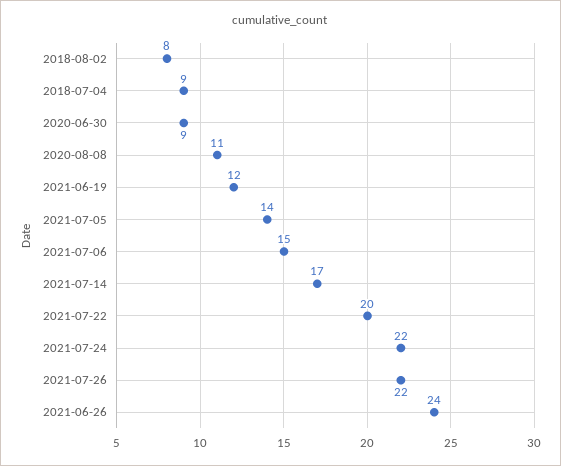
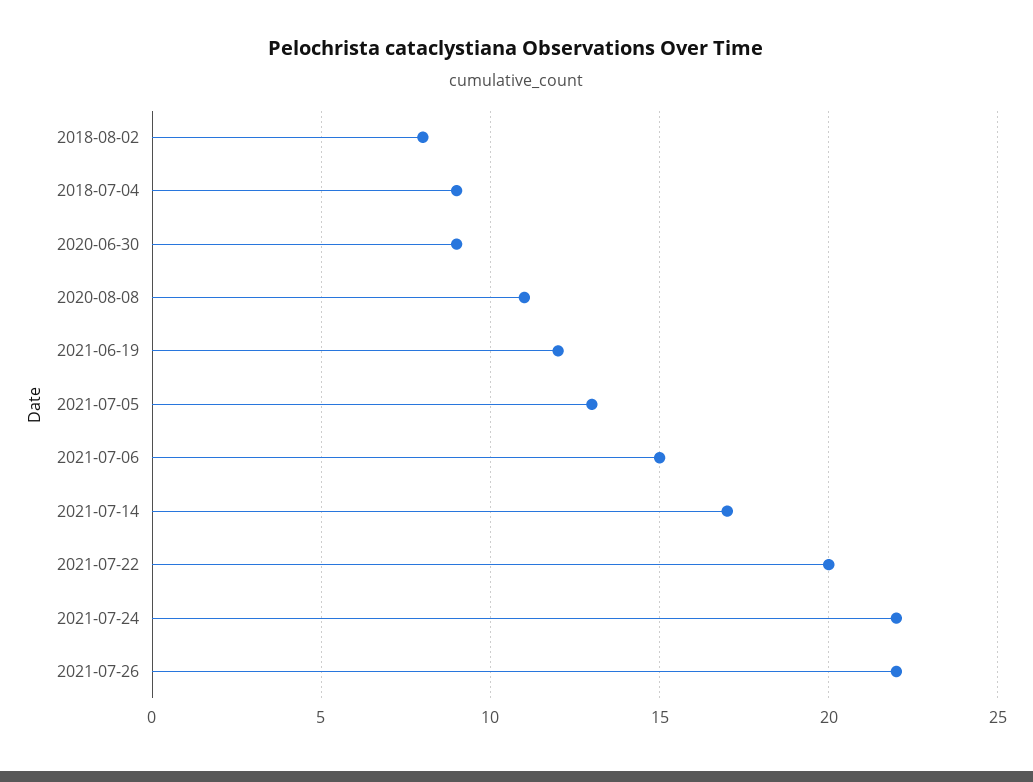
  {
    "2018-08-02": 8,
    "2018-07-04": 9,
    "2020-06-30": 9,
    "2020-08-08": 11,
    "2021-06-19": 12,
-   "2021-07-05": 14,
+   "2021-07-05": 13,
    "2021-07-06": 15,
    "2021-07-14": 17,
    "2021-07-22": 20,
    "2021-07-24": 22,
-   "2021-07-26": 22,
+   "2021-07-26": 22
-   "2021-06-26": 24
  }

